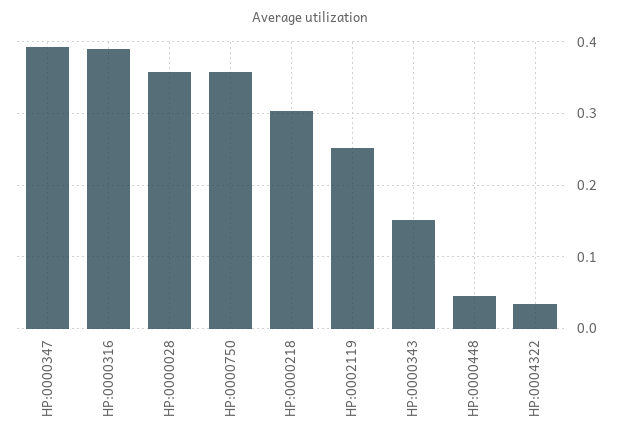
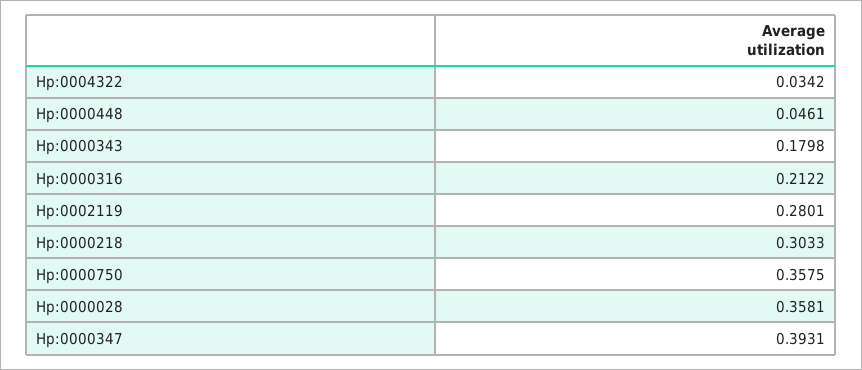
  {
    "HP:0000347": 0.3931,
-   "HP:0000316": 0.39,
+   "HP:0000316": 0.2122,
    "HP:0000028": 0.3581,
    "HP:0000750": 0.3575,
    "HP:0000218": 0.3033,
-   "HP:0002119": 0.25,
+   "HP:0002119": 0.2801,
-   "HP:0000343": 0.15,
+   "HP:0000343": 0.1798,
    "HP:0000448": 0.0461,
    "HP:0004322": 0.0342
  }

